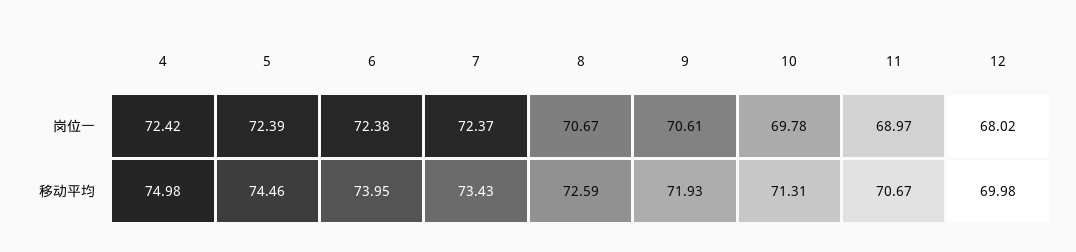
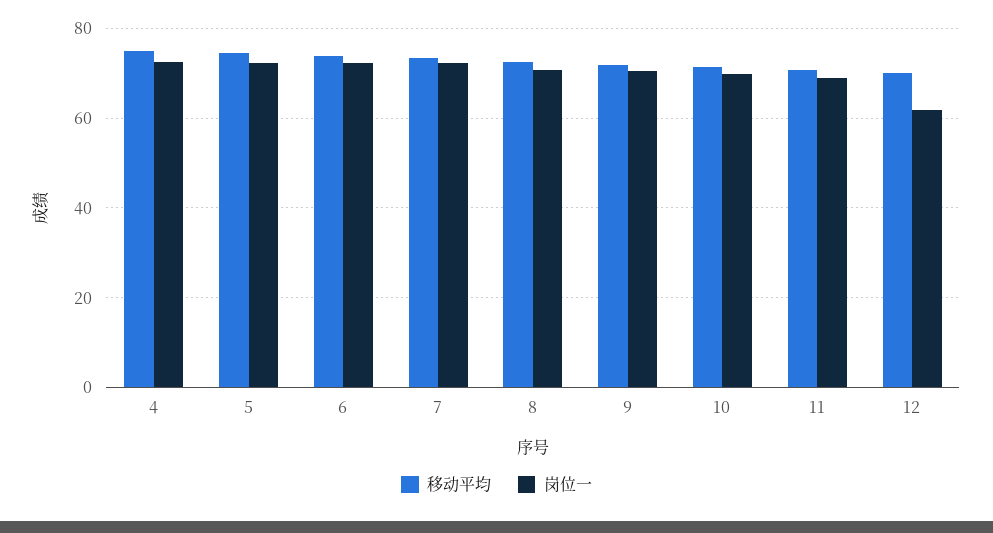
  {
    "岗位一": {
      "4": 72.42,
      "5": 72.39,
      "6": 72.38,
      "7": 72.37,
      "8": 70.67,
      "9": 70.61,
      "10": 69.78,
      "11": 68.97,
-     "12": 68.02
+     "12": 62
    },
    "移动平均": {
      "4": 74.98,
      "5": 74.46,
      "6": 73.95,
      "7": 73.43,
      "8": 72.59,
      "9": 71.93,
      "10": 71.31,
      "11": 70.67,
      "12": 69.98
    }
  }

